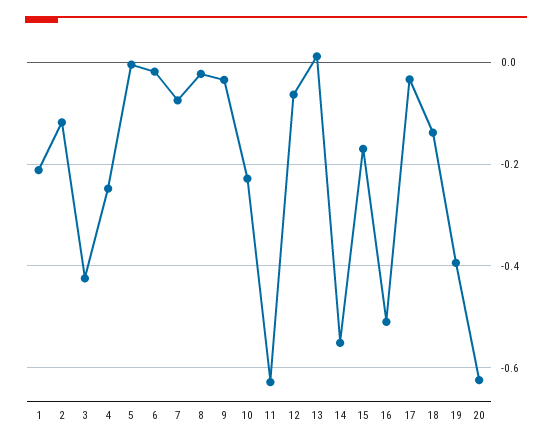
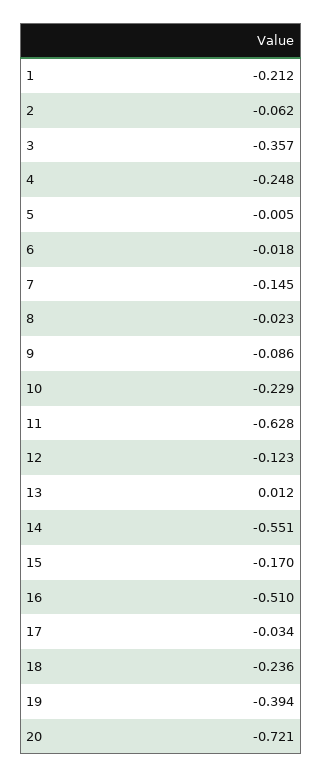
  {
    "1": -0.212,
-   "2": -0.12,
+   "2": -0.062,
-   "3": -0.42,
+   "3": -0.357,
    "4": -0.248,
    "5": -0.005,
    "6": -0.018,
-   "7": -0.08,
+   "7": -0.145,
    "8": -0.023,
-   "9": -0.04,
+   "9": -0.086,
    "10": -0.229,
    "11": -0.628,
-   "12": -0.06,
+   "12": -0.123,
    "13": 0.012,
    "14": -0.551,
    "15": -0.17,
    "16": -0.51,
    "17": -0.034,
-   "18": -0.14,
+   "18": -0.236,
    "19": -0.394,
-   "20": -0.62
+   "20": -0.721
  }

